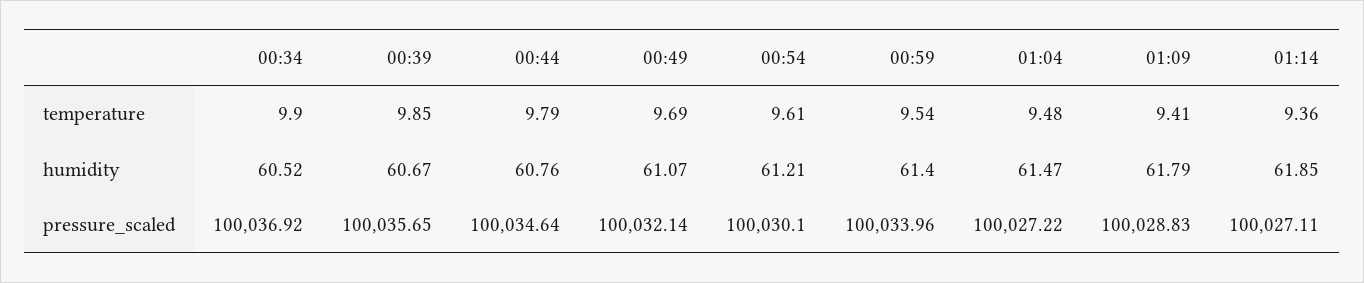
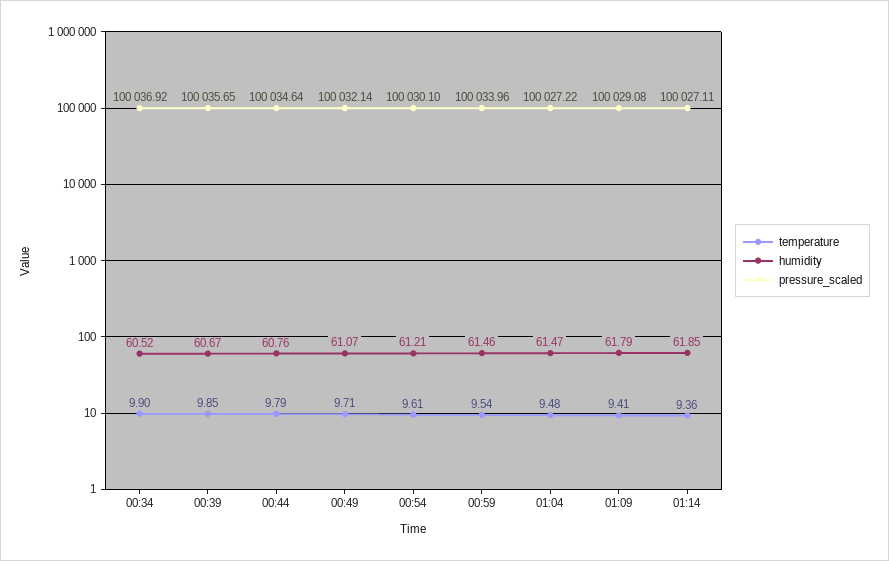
  {
    "temperature": {
      "00:34": 9.9,
      "00:39": 9.85,
      "00:44": 9.79,
-     "00:49": 9.69,
+     "00:49": 9.71,
      "00:54": 9.61,
      "00:59": 9.54,
      "01:04": 9.48,
      "01:09": 9.41,
      "01:14": 9.36
    },
    "humidity": {
      "00:34": 60.52,
      "00:39": 60.67,
      "00:44": 60.76,
      "00:49": 61.07,
      "00:54": 61.21,
-     "00:59": 61.4,
+     "00:59": 61.46,
      "01:04": 61.47,
      "01:09": 61.79,
      "01:14": 61.85
    },
    "pressure_scaled": {
      "00:34": 100036.92,
      "00:39": 100035.65,
      "00:44": 100034.64,
      "00:49": 100032.14,
      "00:54": 100030.1,
      "00:59": 100033.96,
      "01:04": 100027.22,
-     "01:09": 100028.83,
+     "01:09": 100029.08,
      "01:14": 100027.11
    }
  }

